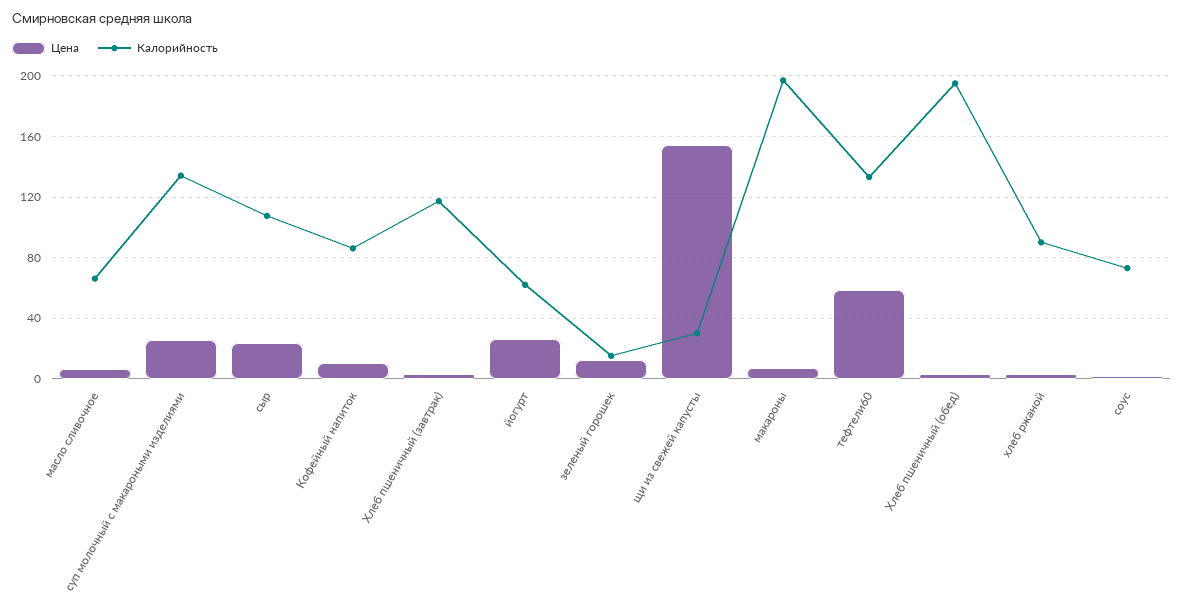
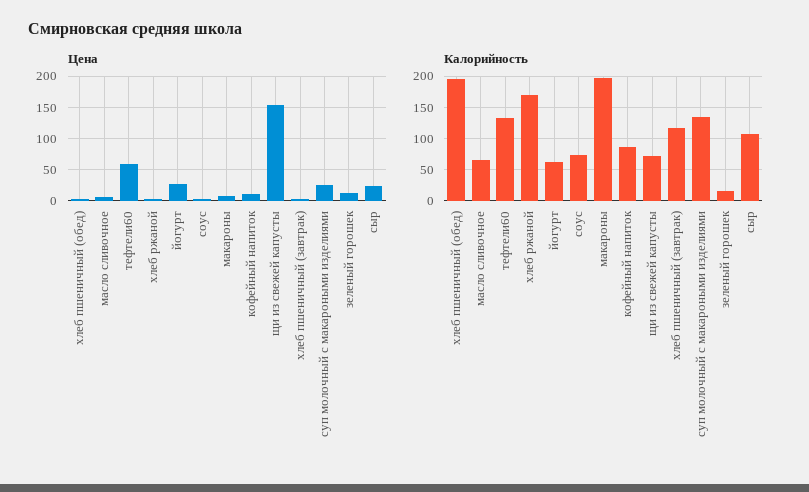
  {
    "Цена": {
      "масло сливочное": 5,
      "суп молочный с макароными изделиями": 25,
      "сыр": 25,
      "Кофейный напиток": 10,
      "Хлеб пшеничный (завтрак)": 5,
      "йогурт": 25,
      "зеленый горошек": 10,
      "щи из свежей капусты": 155,
      "макароны": 5,
      "тефтели60": 60,
      "Хлеб пшеничный (обед)": 5,
      "хлеб ржаной": 5,
      "соус": 0
    },
    "Калорийность": {
      "масло сливочное": 65,
      "суп молочный с макароными изделиями": 135,
      "сыр": 110,
      "Кофейный напиток": 85,
      "Хлеб пшеничный (завтрак)": 115,
      "йогурт": 60,
      "зеленый горошек": 15,
-     "щи из свежей капусты": 30,
+     "щи из свежей капусты": 70,
      "макароны": 195,
      "тефтели60": 135,
      "Хлеб пшеничный (обед)": 195,
-     "хлеб ржаной": 90,
+     "хлеб ржаной": 170,
      "соус": 75
    }
  }

